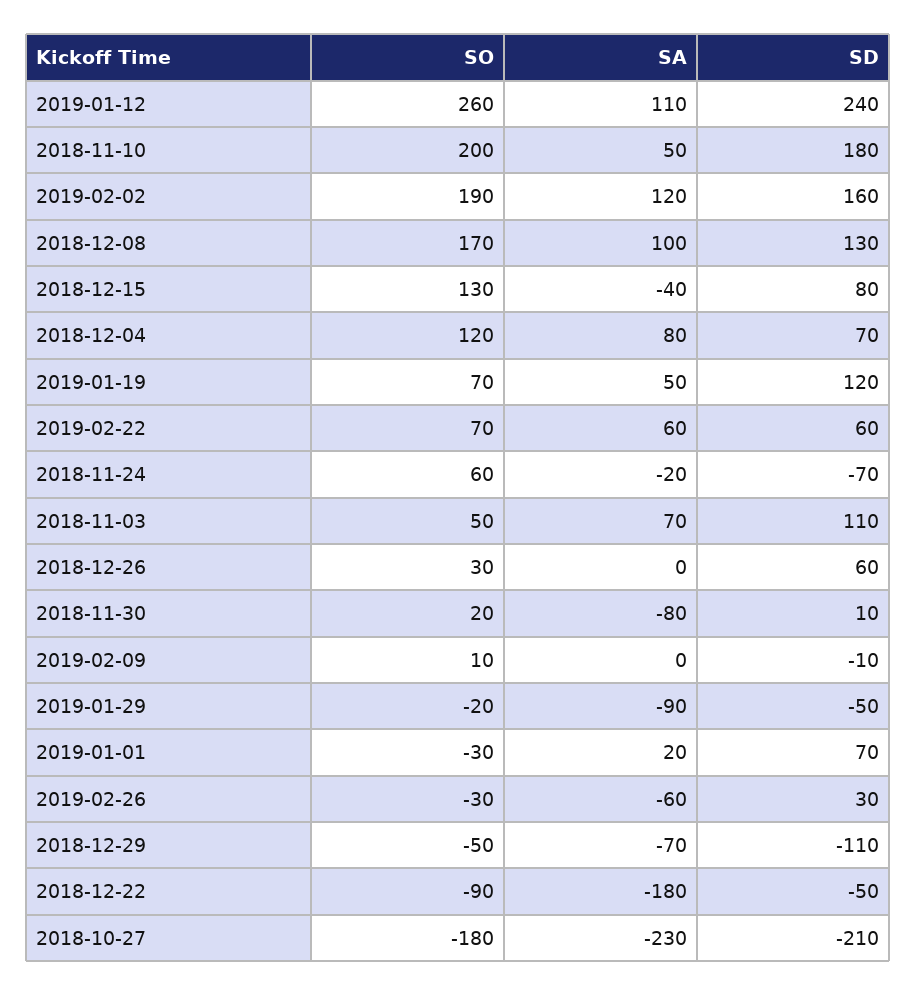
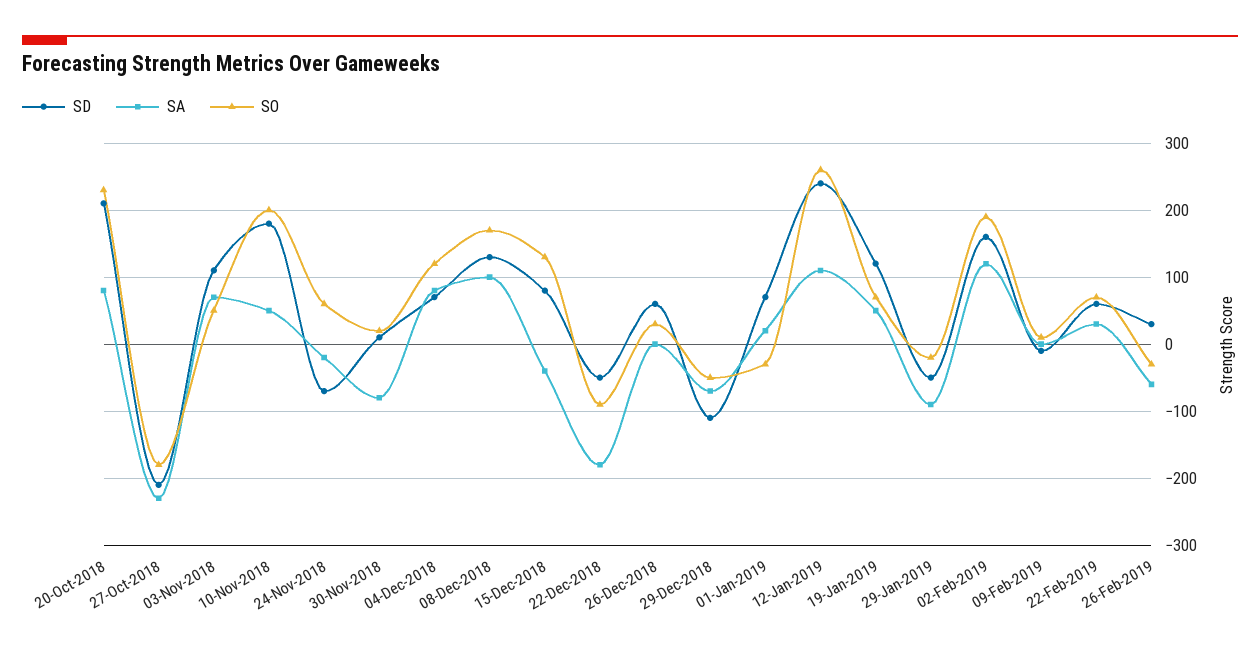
  {
    "SO": {
      "2019-01-12": 260,
      "2018-11-10": 200,
      "2019-02-02": 190,
      "2018-12-08": 170,
      "2018-12-15": 130,
      "2018-12-04": 120,
      "2019-01-19": 70,
      "2019-02-22": 70,
      "2018-11-24": 60,
      "2018-11-03": 50,
      "2018-12-26": 30,
      "2018-11-30": 20,
      "2019-02-09": 10,
      "2019-01-29": -20,
      "2019-01-01": -30,
      "2019-02-26": -30,
      "2018-12-29": -50,
      "2018-12-22": -90,
-     "2018-10-27": -180
+     "2018-10-27": -180,
+     "20-Oct-2018": 230
    },
    "SA": {
      "2019-01-12": 110,
      "2018-11-10": 50,
      "2019-02-02": 120,
      "2018-12-08": 100,
      "2018-12-15": -40,
      "2018-12-04": 80,
      "2019-01-19": 50,
-     "2019-02-22": 60,
+     "2019-02-22": 30,
      "2018-11-24": -20,
      "2018-11-03": 70,
      "2018-12-26": 0,
      "2018-11-30": -80,
      "2019-02-09": 0,
      "2019-01-29": -90,
      "2019-01-01": 20,
      "2019-02-26": -60,
      "2018-12-29": -70,
      "2018-12-22": -180,
-     "2018-10-27": -230
+     "2018-10-27": -230,
+     "20-Oct-2018": 80
    },
    "SD": {
      "2019-01-12": 240,
      "2018-11-10": 180,
      "2019-02-02": 160,
      "2018-12-08": 130,
      "2018-12-15": 80,
      "2018-12-04": 70,
      "2019-01-19": 120,
      "2019-02-22": 60,
      "2018-11-24": -70,
      "2018-11-03": 110,
      "2018-12-26": 60,
      "2018-11-30": 10,
      "2019-02-09": -10,
      "2019-01-29": -50,
      "2019-01-01": 70,
      "2019-02-26": 30,
      "2018-12-29": -110,
      "2018-12-22": -50,
-     "2018-10-27": -210
+     "2018-10-27": -210,
+     "20-Oct-2018": 210
    }
  }

